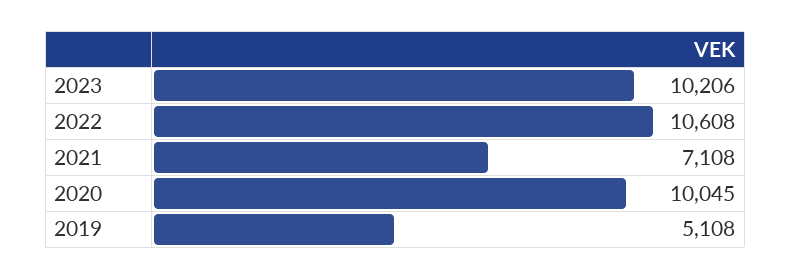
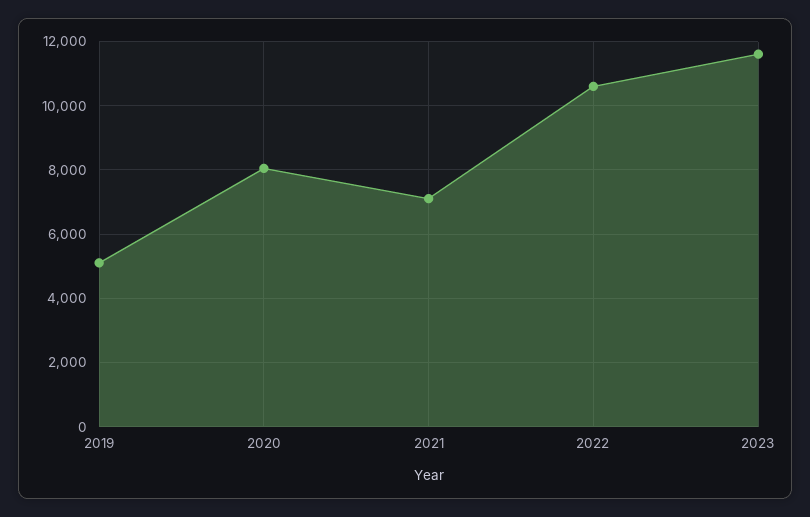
  {
-   "2023": 10206,
+   "2023": 11600,
    "2022": 10608,
    "2021": 7108,
-   "2020": 10045,
+   "2020": 8000,
    "2019": 5108
  }

